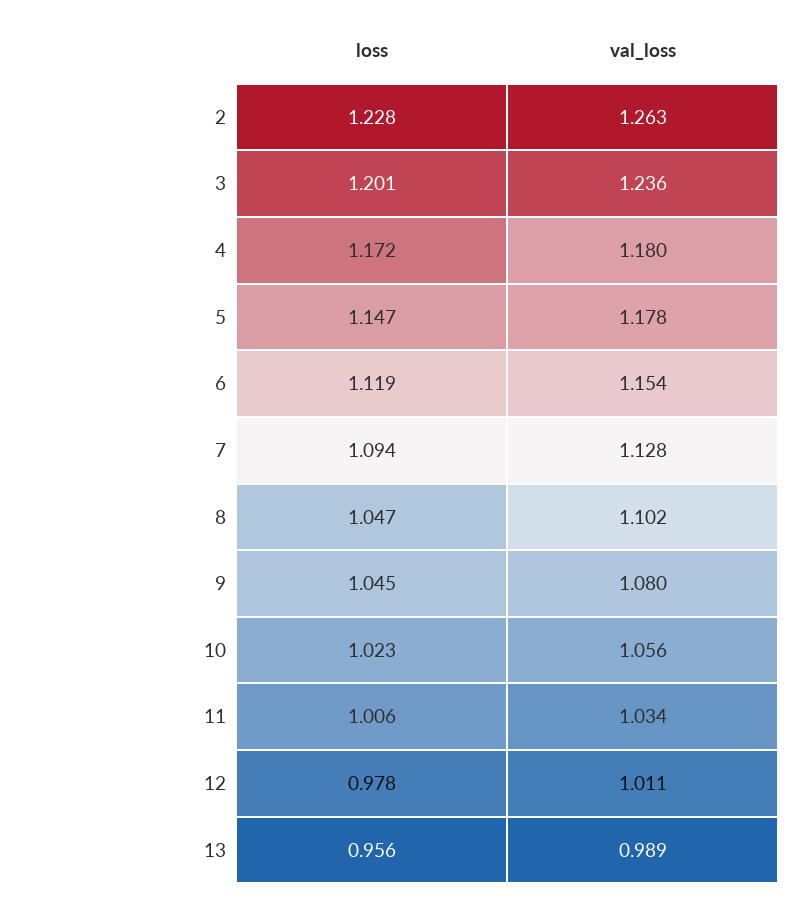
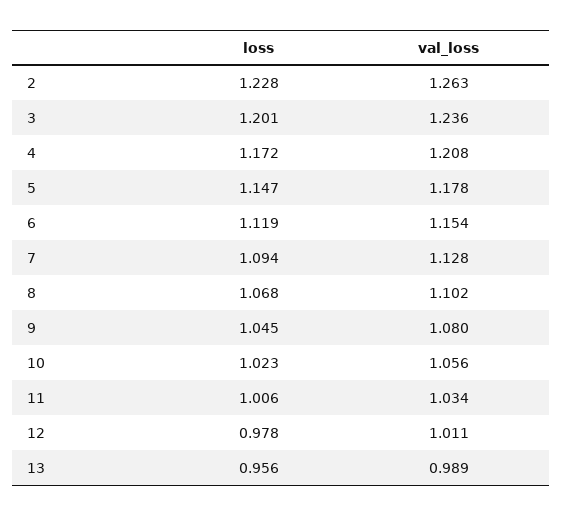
  {
    "loss": {
      "2": 1.228,
      "3": 1.201,
      "4": 1.172,
      "5": 1.147,
      "6": 1.119,
      "7": 1.094,
-     "8": 1.047,
+     "8": 1.068,
      "9": 1.045,
      "10": 1.023,
      "11": 1.006,
      "12": 0.978,
      "13": 0.956
    },
    "val_loss": {
      "2": 1.263,
      "3": 1.236,
-     "4": 1.18,
+     "4": 1.208,
      "5": 1.178,
      "6": 1.154,
      "7": 1.128,
      "8": 1.102,
      "9": 1.08,
      "10": 1.056,
      "11": 1.034,
      "12": 1.011,
      "13": 0.989
    }
  }

